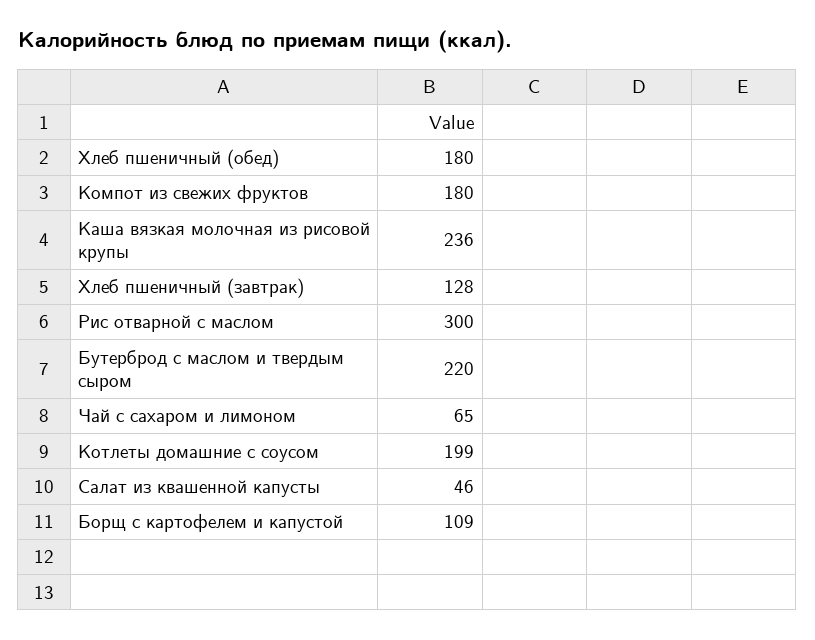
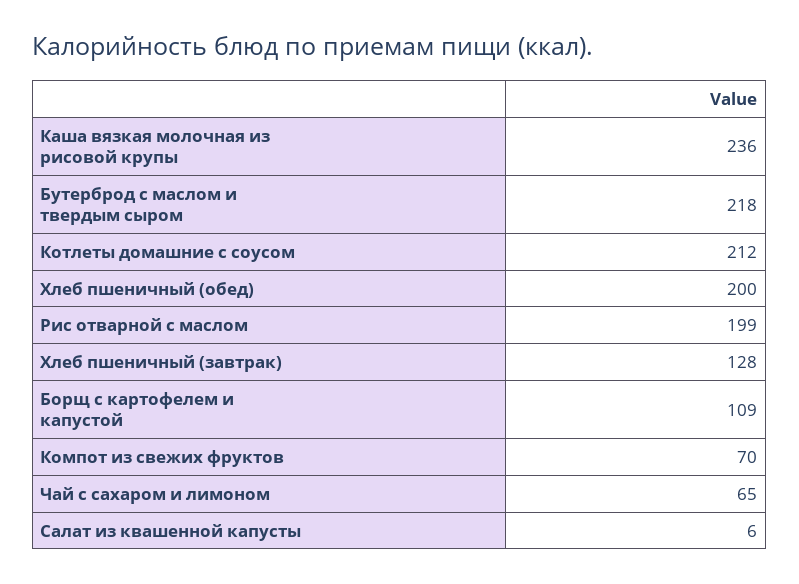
  {
-   "Хлеб пшеничный (обед)": 180,
+   "Хлеб пшеничный (обед)": 200,
-   "Компот из свежих фруктов": 180,
+   "Компот из свежих фруктов": 70,
    "Каша вязкая молочная из рисовой крупы": 236,
    "Хлеб пшеничный (завтрак)": 128,
-   "Рис отварной с маслом": 300,
+   "Рис отварной с маслом": 199,
-   "Бутерброд с маслом и твердым сыром": 220,
+   "Бутерброд с маслом и твердым сыром": 218,
    "Чай с сахаром и лимоном": 65,
-   "Котлеты домашние с соусом": 199,
+   "Котлеты домашние с соусом": 212,
-   "Салат из квашенной капусты": 46,
+   "Салат из квашенной капусты": 6,
    "Борщ с картофелем и капустой": 109
  }

